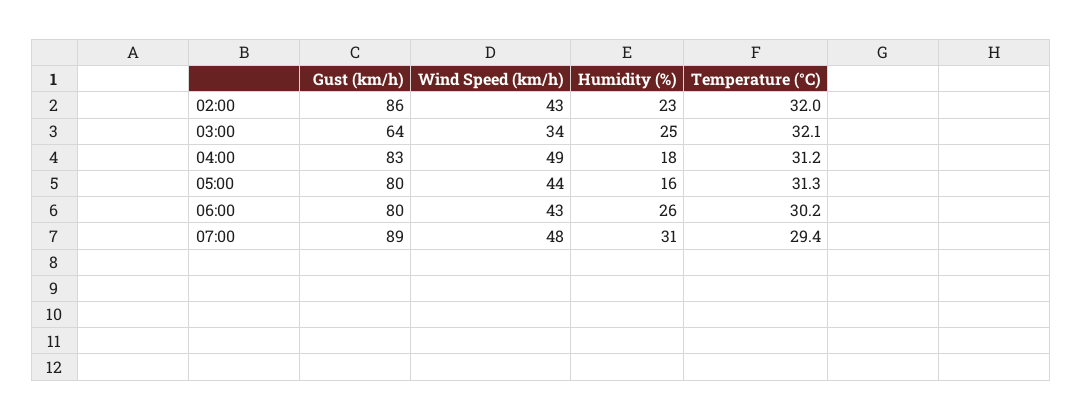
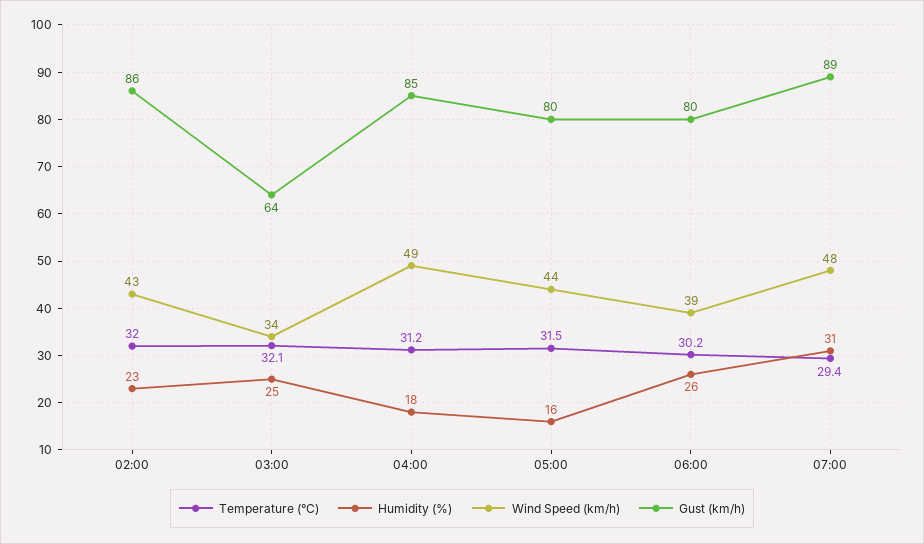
  {
    "Gust (km/h)": {
      "02:00": 86,
      "03:00": 64,
-     "04:00": 83,
+     "04:00": 85,
      "05:00": 80,
      "06:00": 80,
      "07:00": 89
    },
    "Wind Speed (km/h)": {
      "02:00": 43,
      "03:00": 34,
      "04:00": 49,
      "05:00": 44,
-     "06:00": 43,
+     "06:00": 39,
      "07:00": 48
    },
    "Humidity (%)": {
      "02:00": 23,
      "03:00": 25,
      "04:00": 18,
      "05:00": 16,
      "06:00": 26,
      "07:00": 31
    },
    "Temperature (°C)": {
      "02:00": 32,
      "03:00": 32.1,
      "04:00": 31.2,
-     "05:00": 31.3,
+     "05:00": 31.5,
      "06:00": 30.2,
      "07:00": 29.4
    }
  }

